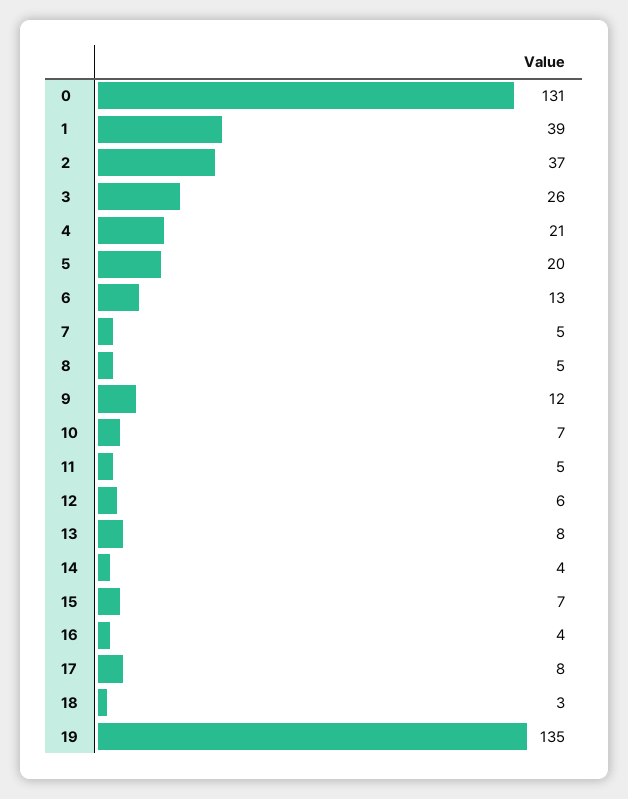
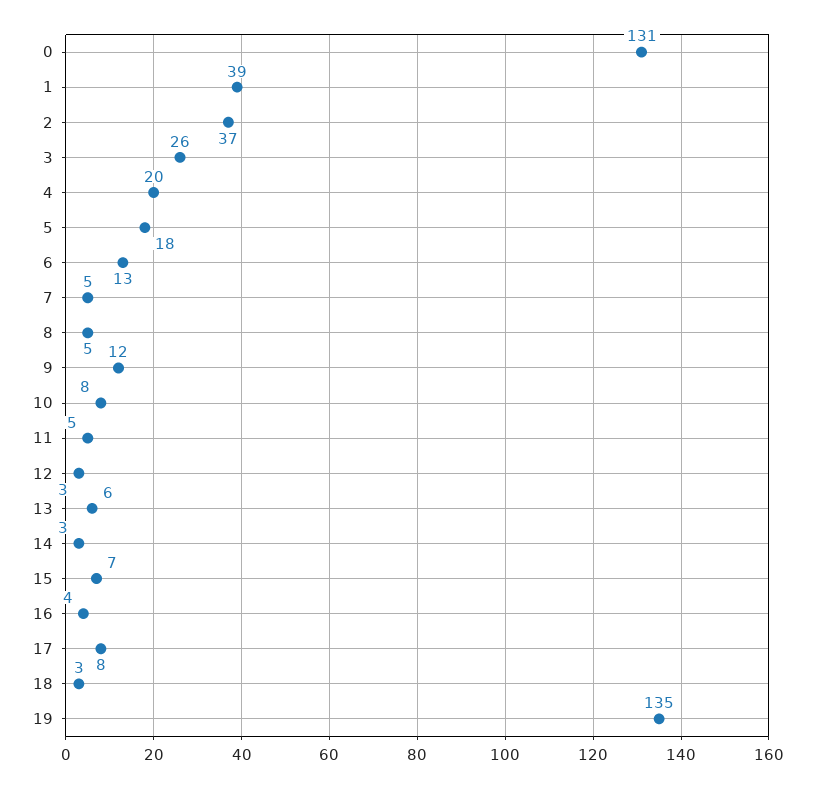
  {
    "0": 131,
    "1": 39,
    "2": 37,
    "3": 26,
-   "4": 21,
+   "4": 20,
-   "5": 20,
+   "5": 18,
    "6": 13,
    "7": 5,
    "8": 5,
    "9": 12,
-   "10": 7,
+   "10": 8,
    "11": 5,
-   "12": 6,
+   "12": 3,
-   "13": 8,
+   "13": 6,
-   "14": 4,
+   "14": 3,
    "15": 7,
    "16": 4,
    "17": 8,
    "18": 3,
    "19": 135
  }

